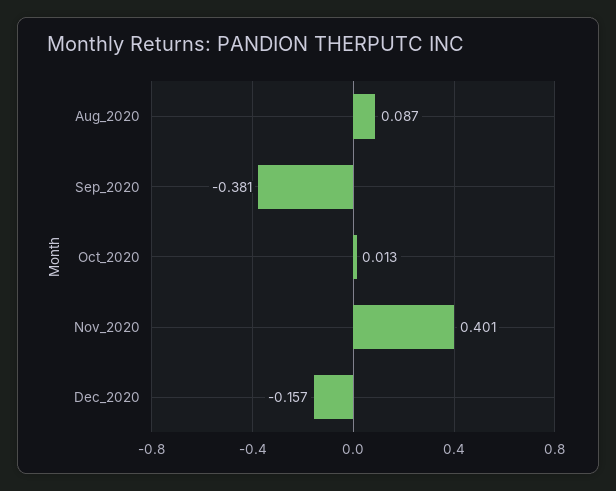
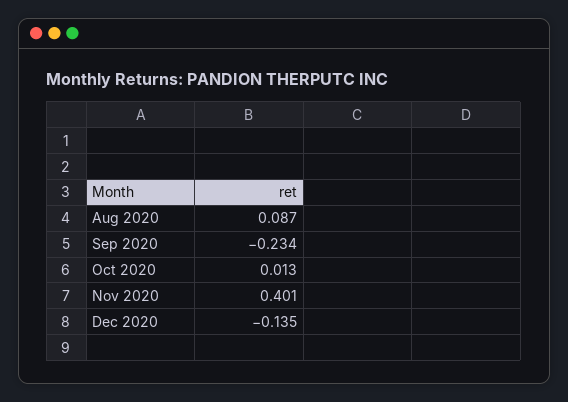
  {
    "Aug_2020": 0.087,
-   "Sep_2020": -0.381,
+   "Sep_2020": -0.234,
    "Oct_2020": 0.013,
    "Nov_2020": 0.401,
-   "Dec_2020": -0.157
+   "Dec_2020": -0.135
  }

